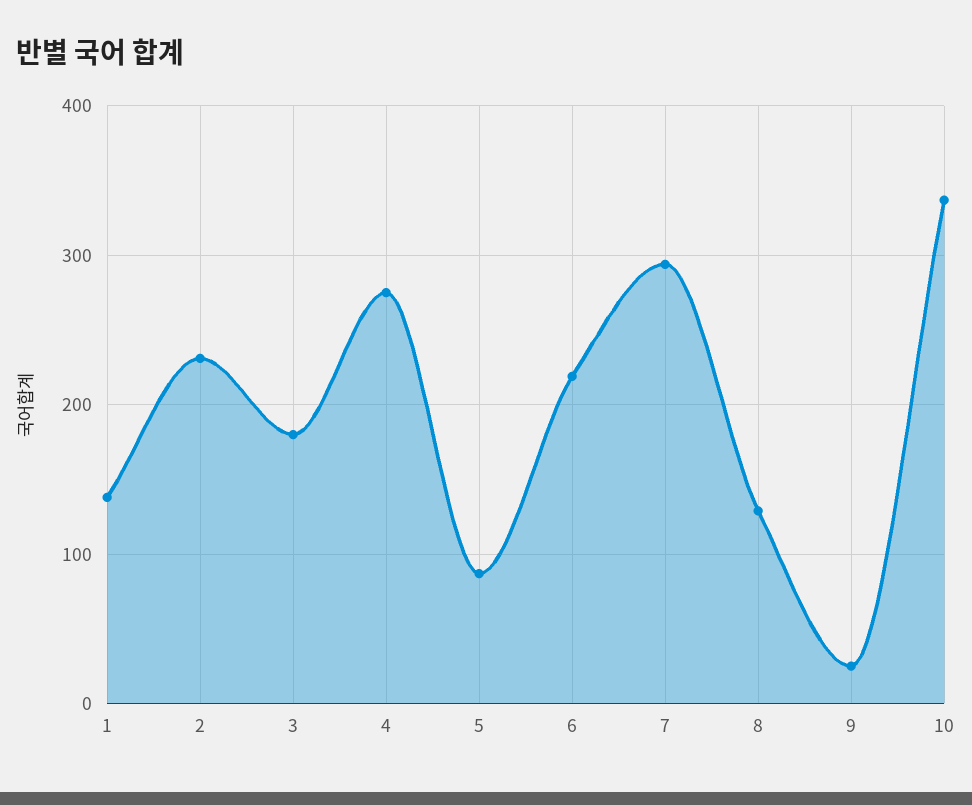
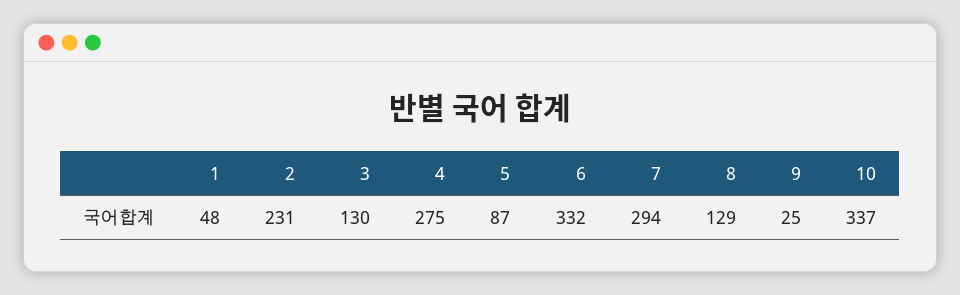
  {
-   "1": 140,
+   "1": 48,
    "2": 231,
-   "3": 180,
+   "3": 130,
    "4": 275,
    "5": 87,
-   "6": 220,
+   "6": 332,
    "7": 294,
    "8": 129,
    "9": 25,
    "10": 337
  }

